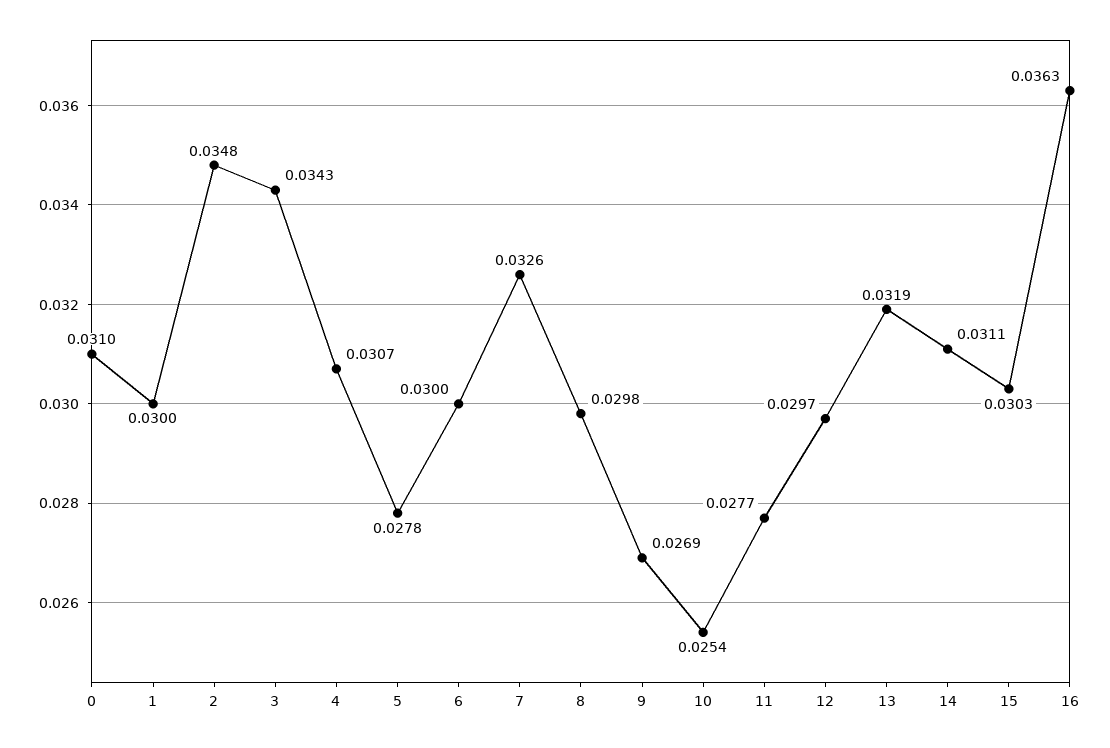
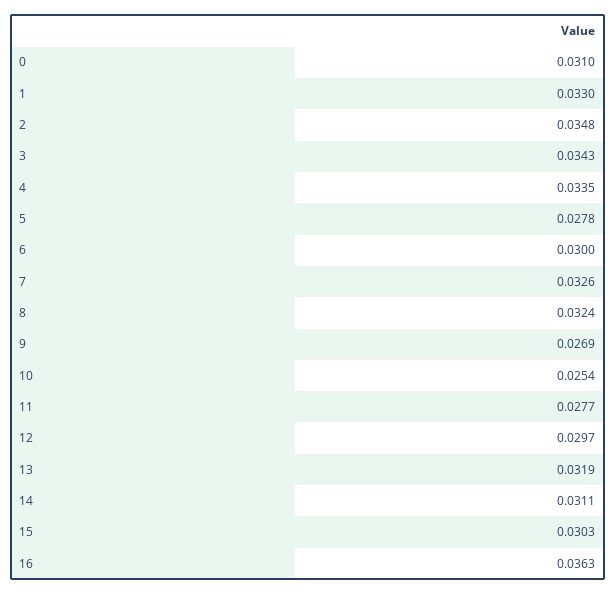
  {
    "0": 0.031,
-   "1": 0.03,
+   "1": 0.033,
    "2": 0.0348,
    "3": 0.0343,
-   "4": 0.0307,
+   "4": 0.0335,
    "5": 0.0278,
    "6": 0.03,
    "7": 0.0326,
-   "8": 0.0298,
+   "8": 0.0324,
    "9": 0.0269,
    "10": 0.0254,
    "11": 0.0277,
    "12": 0.0297,
    "13": 0.0319,
    "14": 0.0311,
    "15": 0.0303,
    "16": 0.0363
  }

